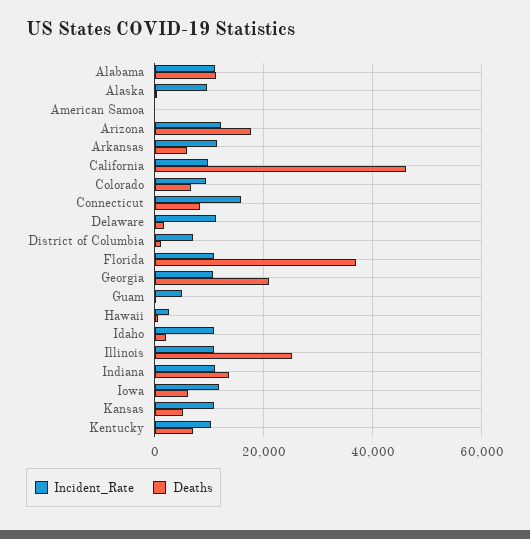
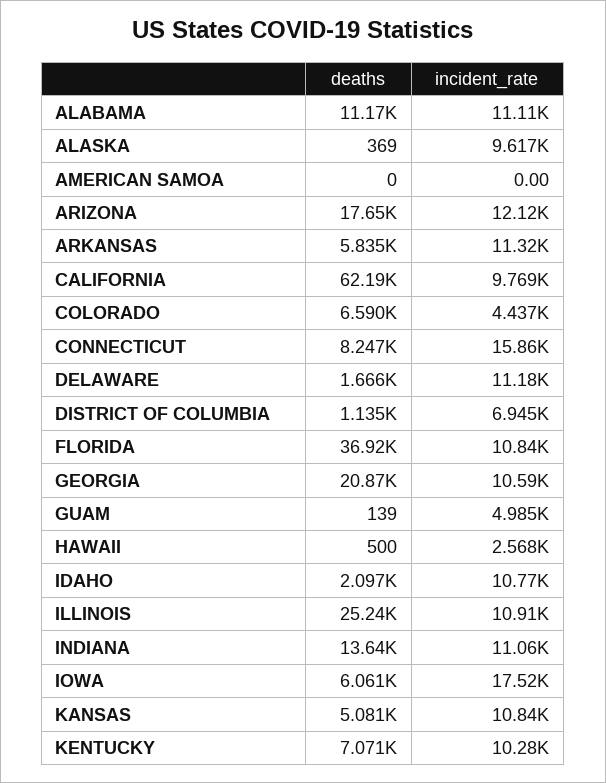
  {
    "Incident_Rate": {
      "Alabama": 11110,
      "Alaska": 9617,
      "American Samoa": 0,
      "Arizona": 12120,
      "Arkansas": 11320,
      "California": 9769,
-     "Colorado": 10000,
+     "Colorado": 4437,
      "Connecticut": 15860,
      "Delaware": 11180,
      "District of Columbia": 6945,
      "Florida": 10840,
      "Georgia": 10590,
      "Guam": 4985,
      "Hawaii": 2568,
      "Idaho": 10770,
      "Illinois": 10910,
      "Indiana": 11060,
-     "Iowa": 12000,
+     "Iowa": 17520,
      "Kansas": 10840,
      "Kentucky": 10280
    },
    "Deaths": {
      "Alabama": 11170,
      "Alaska": 369,
      "American Samoa": 0,
      "Arizona": 17650,
      "Arkansas": 5835,
-     "California": 46000,
+     "California": 62190,
      "Colorado": 6590,
      "Connecticut": 8247,
      "Delaware": 1666,
      "District of Columbia": 1135,
      "Florida": 36920,
      "Georgia": 20870,
      "Guam": 139,
      "Hawaii": 500,
      "Idaho": 2097,
      "Illinois": 25240,
      "Indiana": 13640,
      "Iowa": 6061,
      "Kansas": 5081,
      "Kentucky": 7071
    }
  }

